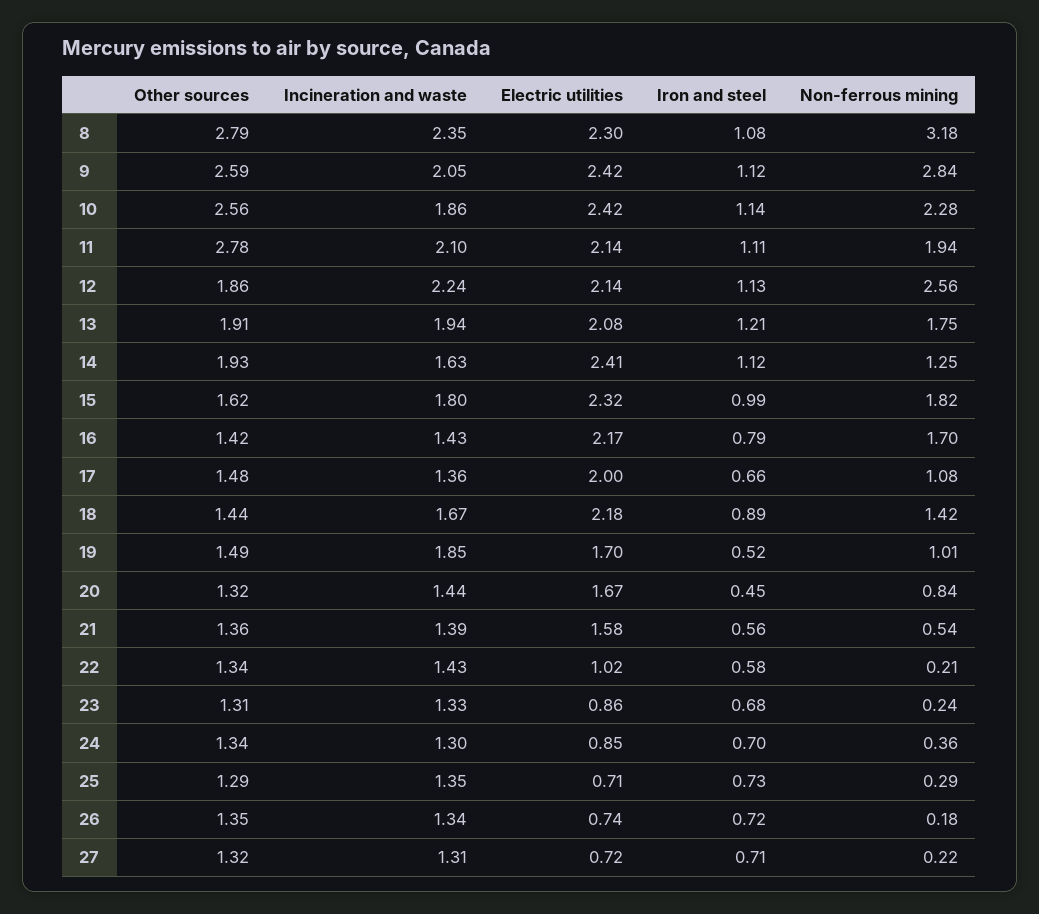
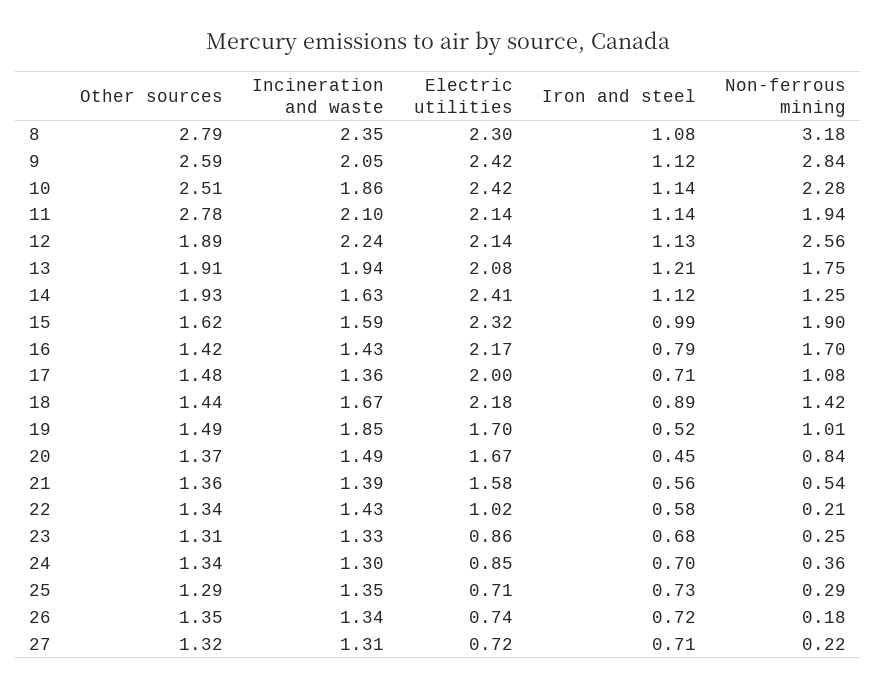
  {
    "Other sources": {
      "8": 2.79,
      "9": 2.59,
-     "10": 2.56,
+     "10": 2.51,
      "11": 2.78,
-     "12": 1.86,
+     "12": 1.89,
      "13": 1.91,
      "14": 1.93,
      "15": 1.62,
      "16": 1.42,
      "17": 1.48,
      "18": 1.44,
      "19": 1.49,
-     "20": 1.32,
+     "20": 1.37,
      "21": 1.36,
      "22": 1.34,
      "23": 1.31,
      "24": 1.34,
      "25": 1.29,
      "26": 1.35,
      "27": 1.32
    },
    "Incineration and waste": {
      "8": 2.35,
      "9": 2.05,
      "10": 1.86,
      "11": 2.1,
      "12": 2.24,
      "13": 1.94,
      "14": 1.63,
-     "15": 1.8,
+     "15": 1.59,
      "16": 1.43,
      "17": 1.36,
      "18": 1.67,
      "19": 1.85,
-     "20": 1.44,
+     "20": 1.49,
      "21": 1.39,
      "22": 1.43,
      "23": 1.33,
      "24": 1.3,
      "25": 1.35,
      "26": 1.34,
      "27": 1.31
    },
    "Electric utilities": {
      "8": 2.3,
      "9": 2.42,
      "10": 2.42,
      "11": 2.14,
      "12": 2.14,
      "13": 2.08,
      "14": 2.41,
      "15": 2.32,
      "16": 2.17,
      "17": 2,
      "18": 2.18,
      "19": 1.7,
      "20": 1.67,
      "21": 1.58,
      "22": 1.02,
      "23": 0.86,
      "24": 0.85,
      "25": 0.71,
      "26": 0.74,
      "27": 0.72
    },
    "Iron and steel": {
      "8": 1.08,
      "9": 1.12,
      "10": 1.14,
-     "11": 1.11,
+     "11": 1.14,
      "12": 1.13,
      "13": 1.21,
      "14": 1.12,
      "15": 0.99,
      "16": 0.79,
-     "17": 0.66,
+     "17": 0.71,
      "18": 0.89,
      "19": 0.52,
      "20": 0.45,
      "21": 0.56,
      "22": 0.58,
      "23": 0.68,
      "24": 0.7,
      "25": 0.73,
      "26": 0.72,
      "27": 0.71
    },
    "Non-ferrous mining": {
      "8": 3.18,
      "9": 2.84,
      "10": 2.28,
      "11": 1.94,
      "12": 2.56,
      "13": 1.75,
      "14": 1.25,
-     "15": 1.82,
+     "15": 1.9,
      "16": 1.7,
      "17": 1.08,
      "18": 1.42,
      "19": 1.01,
      "20": 0.84,
      "21": 0.54,
      "22": 0.21,
-     "23": 0.24,
+     "23": 0.25,
      "24": 0.36,
      "25": 0.29,
      "26": 0.18,
      "27": 0.22
    }
  }

